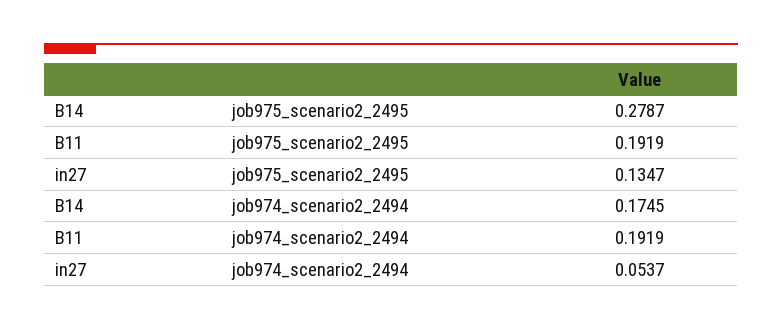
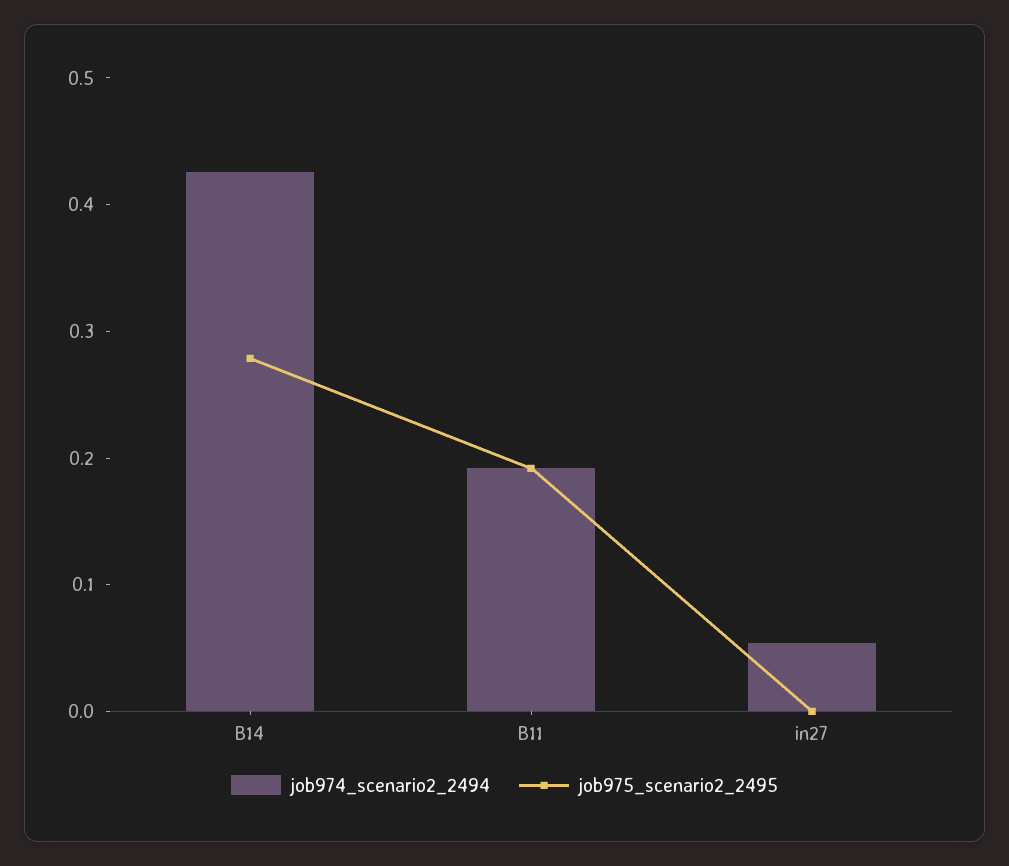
  {
    "job975_scenario2_2495": {
      "B14": 0.2787,
      "B11": 0.1919,
-     "in27": 0.1347
+     "in27": 0
    },
    "job974_scenario2_2494": {
-     "B14": 0.1745,
+     "B14": 0.42,
      "B11": 0.1919,
      "in27": 0.0537
    }
  }

